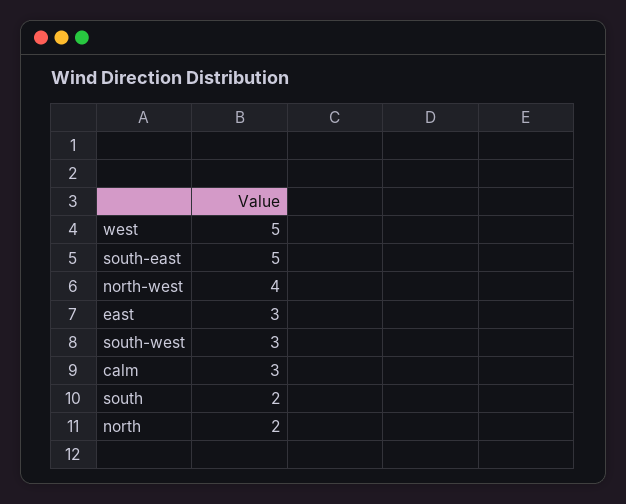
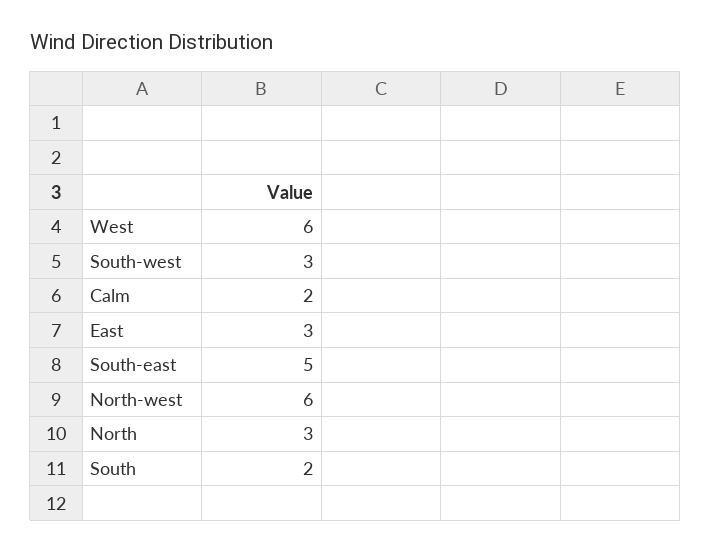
  {
-   "west": 5,
+   "west": 6,
    "south-east": 5,
-   "north-west": 4,
+   "north-west": 6,
    "east": 3,
    "south-west": 3,
-   "calm": 3,
+   "calm": 2,
    "south": 2,
-   "north": 2
+   "north": 3
  }

